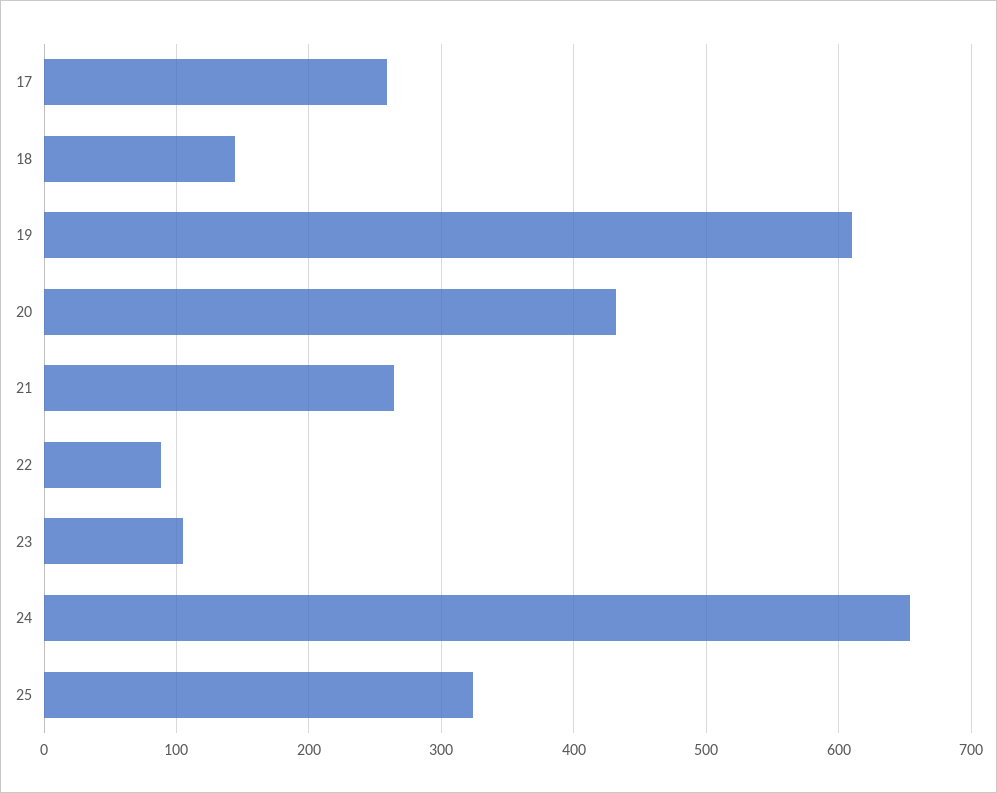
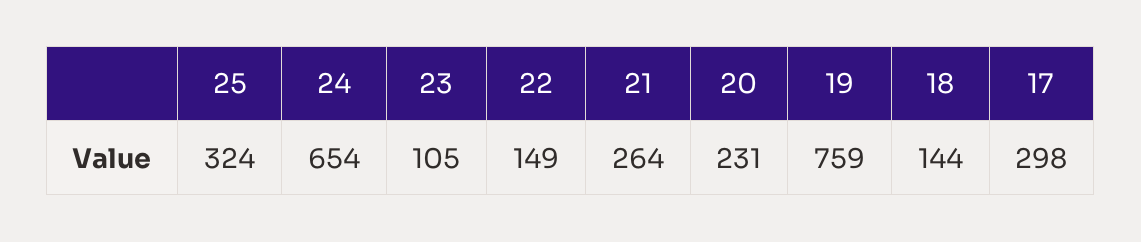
  {
-   "17": 260,
+   "17": 298,
    "18": 144,
-   "19": 610,
+   "19": 759,
-   "20": 430,
+   "20": 231,
    "21": 264,
-   "22": 90,
+   "22": 149,
    "23": 105,
    "24": 654,
    "25": 324
  }

